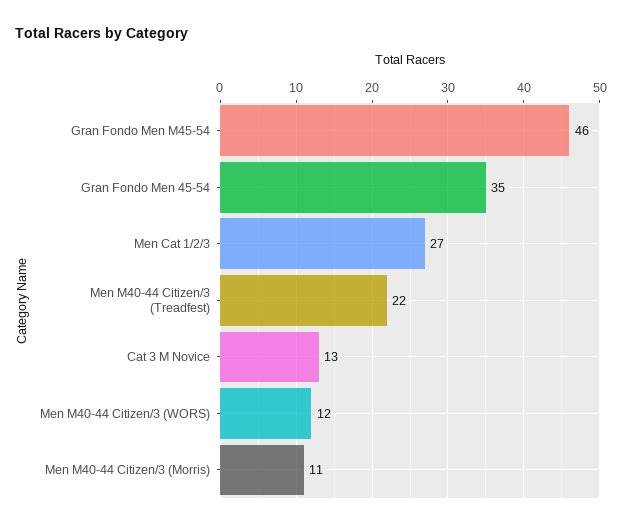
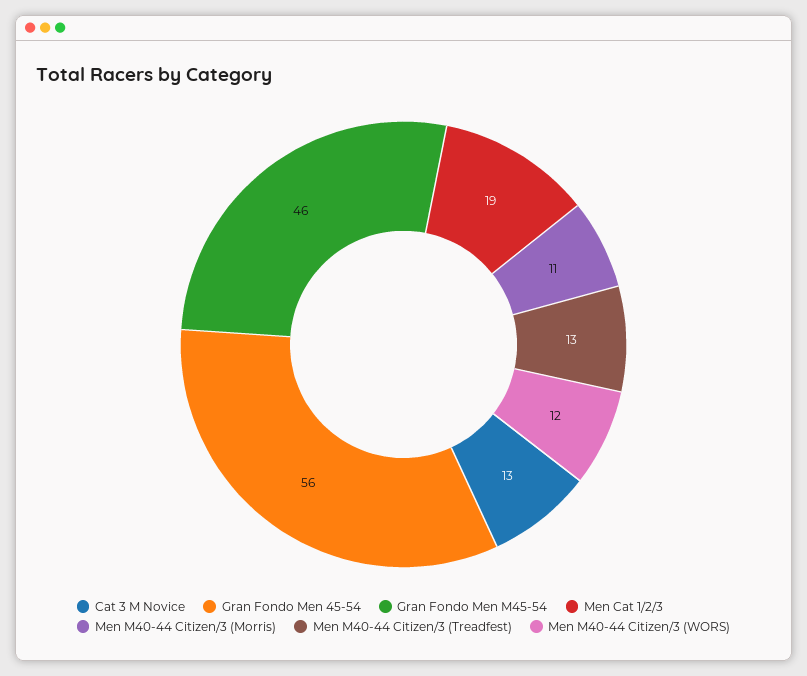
  {
    "Gran Fondo Men M45-54": 46,
-   "Gran Fondo Men 45-54": 35,
+   "Gran Fondo Men 45-54": 56,
-   "Men Cat 1/2/3": 27,
+   "Men Cat 1/2/3": 19,
-   "Men M40-44 Citizen/3 (Treadfest)": 22,
+   "Men M40-44 Citizen/3 (Treadfest)": 13,
    "Cat 3 M Novice": 13,
    "Men M40-44 Citizen/3 (WORS)": 12,
    "Men M40-44 Citizen/3 (Morris)": 11
  }

